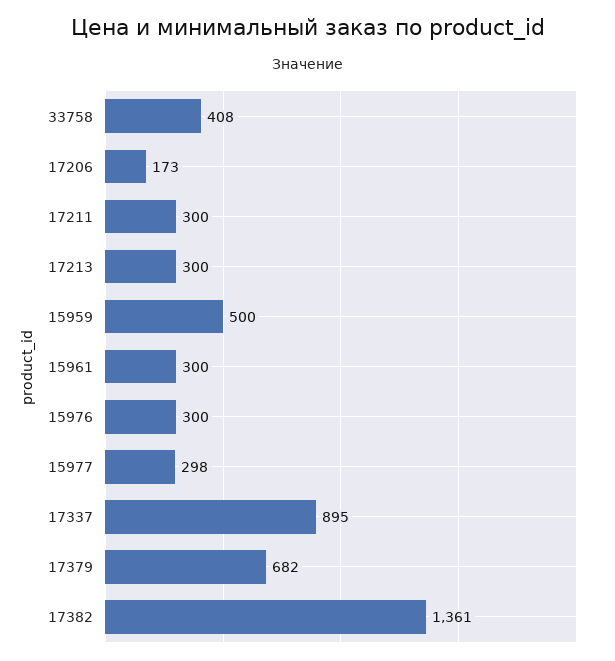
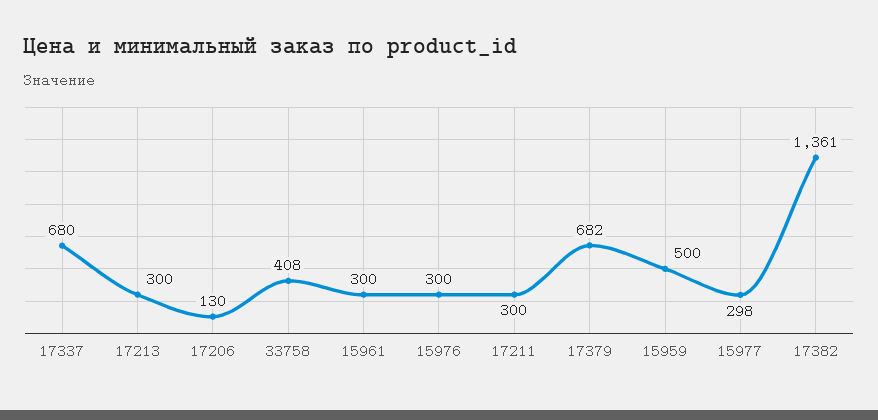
  {
    "33758": 408,
-   "17206": 173,
+   "17206": 130,
    "17211": 300,
    "17213": 300,
    "15959": 500,
    "15961": 300,
    "15976": 300,
    "15977": 298,
-   "17337": 895,
+   "17337": 680,
    "17379": 682,
    "17382": 1361
  }

